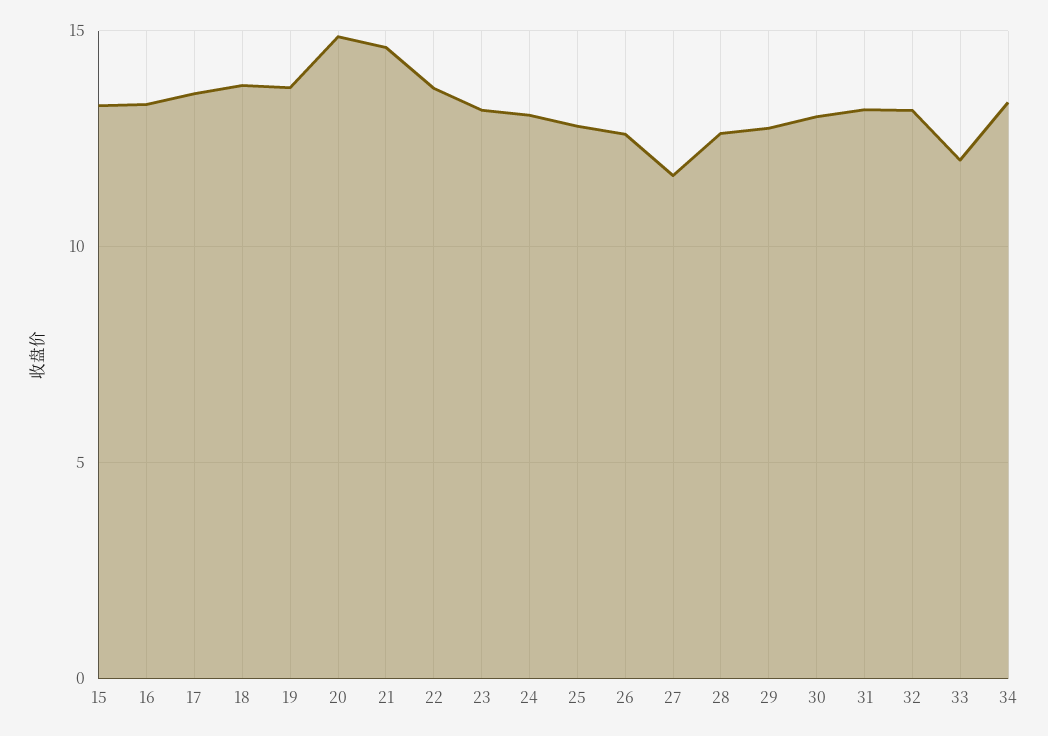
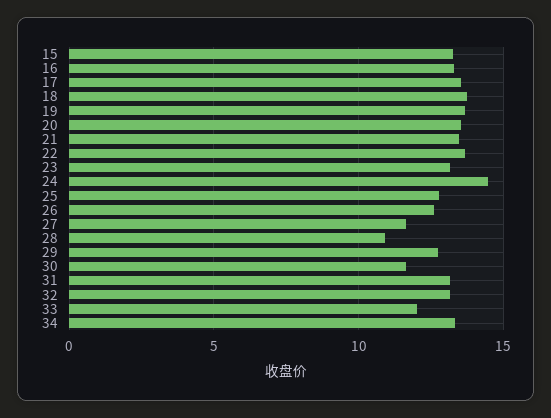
  {
    "15": 13.5,
    "16": 13.5,
    "17": 13.5,
    "18": 13.5,
    "19": 13.5,
-   "20": 15,
+   "20": 13.5,
-   "21": 14.5,
+   "21": 13.5,
    "22": 13.5,
    "23": 13,
-   "24": 13,
+   "24": 14.5,
    "25": 13,
    "26": 12.5,
    "27": 11.5,
-   "28": 12.5,
+   "28": 11,
    "29": 12.5,
-   "30": 13,
+   "30": 11.5,
    "31": 13,
    "32": 13,
    "33": 12,
    "34": 13.5
  }

